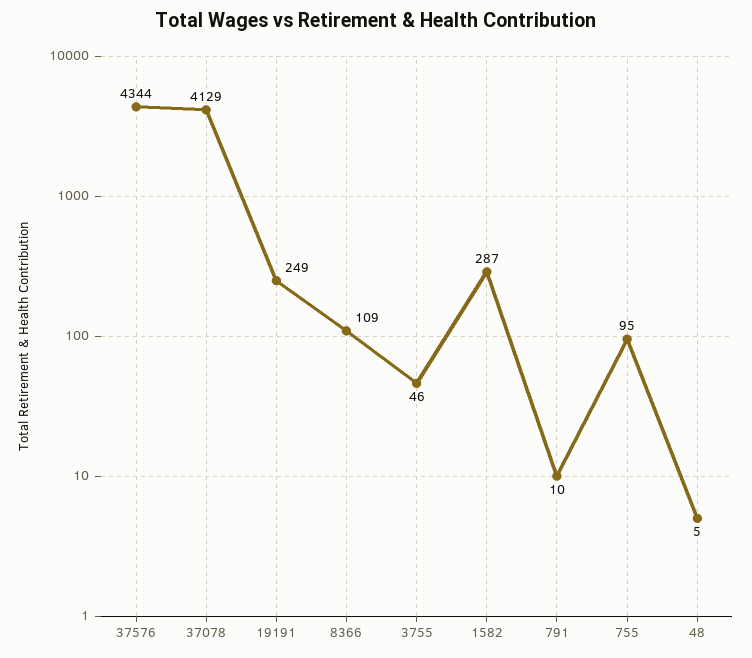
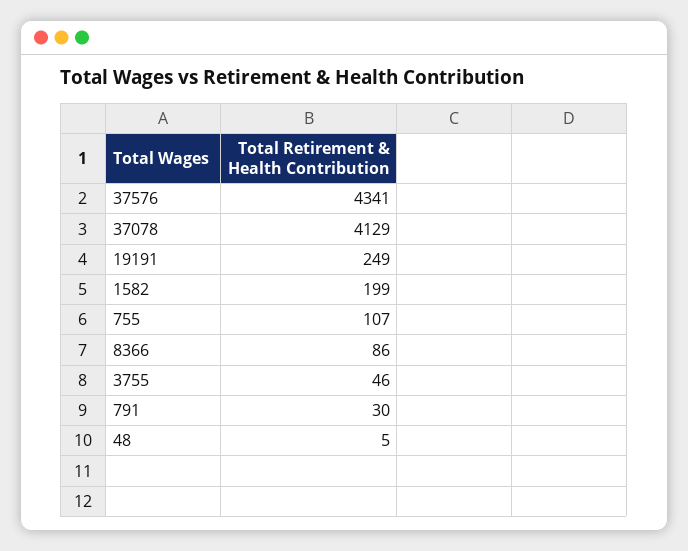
  {
-   "37576": 4344,
+   "37576": 4341,
    "37078": 4129,
    "19191": 249,
-   "8366": 109,
+   "8366": 86,
    "3755": 46,
-   "1582": 287,
+   "1582": 199,
-   "791": 10,
+   "791": 30,
-   "755": 95,
+   "755": 107,
    "48": 5
  }

